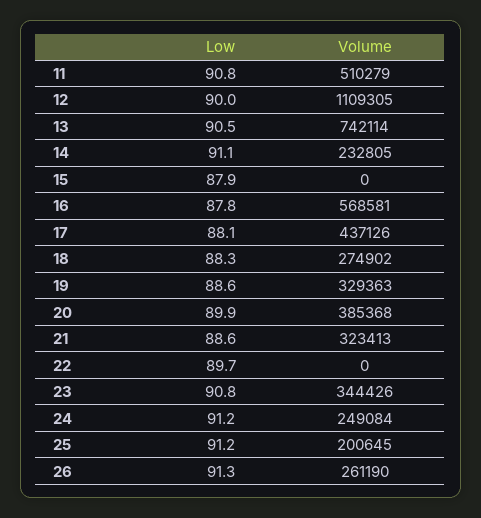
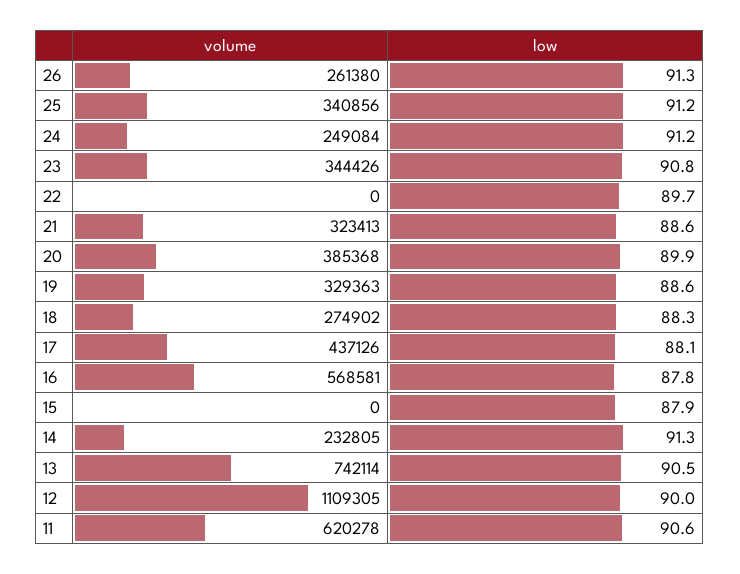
  {
    "Low": {
-     "11": 90.8,
+     "11": 90.6,
      "12": 90,
      "13": 90.5,
-     "14": 91.1,
+     "14": 91.3,
      "15": 87.9,
      "16": 87.8,
      "17": 88.1,
      "18": 88.3,
      "19": 88.6,
      "20": 89.9,
      "21": 88.6,
      "22": 89.7,
      "23": 90.8,
      "24": 91.2,
      "25": 91.2,
      "26": 91.3
    },
    "Volume": {
-     "11": 510279,
+     "11": 620278,
      "12": 1109305,
      "13": 742114,
      "14": 232805,
      "15": 0,
      "16": 568581,
      "17": 437126,
      "18": 274902,
      "19": 329363,
      "20": 385368,
      "21": 323413,
      "22": 0,
      "23": 344426,
      "24": 249084,
-     "25": 200645,
+     "25": 340856,
-     "26": 261190
+     "26": 261380
    }
  }

